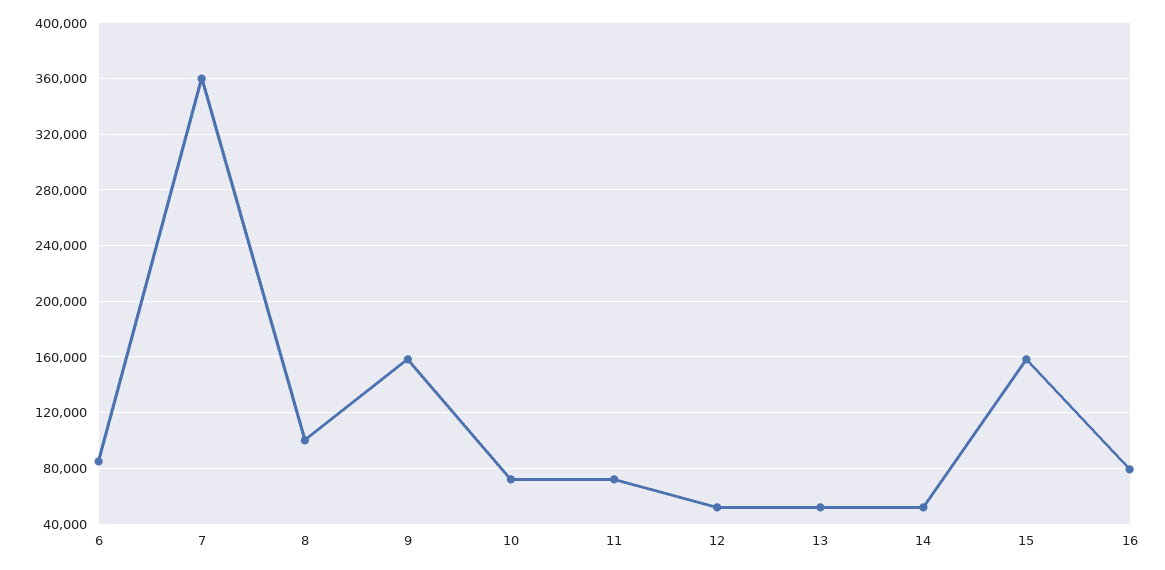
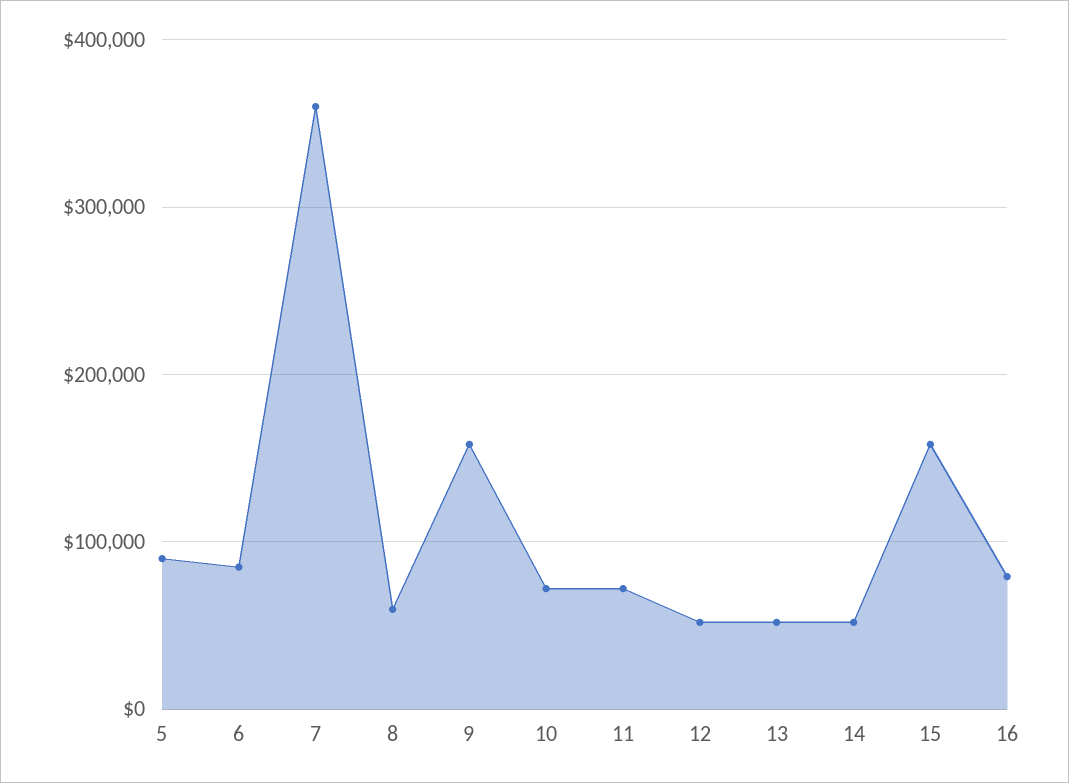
  {
    "6": 85000,
    "7": 360000,
-   "8": 100000,
+   "8": 60000,
    "9": 160000,
    "10": 70000,
    "11": 70000,
    "12": 50000,
    "13": 50000,
    "14": 50000,
    "15": 160000,
-   "16": 80000
+   "16": 80000,
+   "5": 90000
  }

